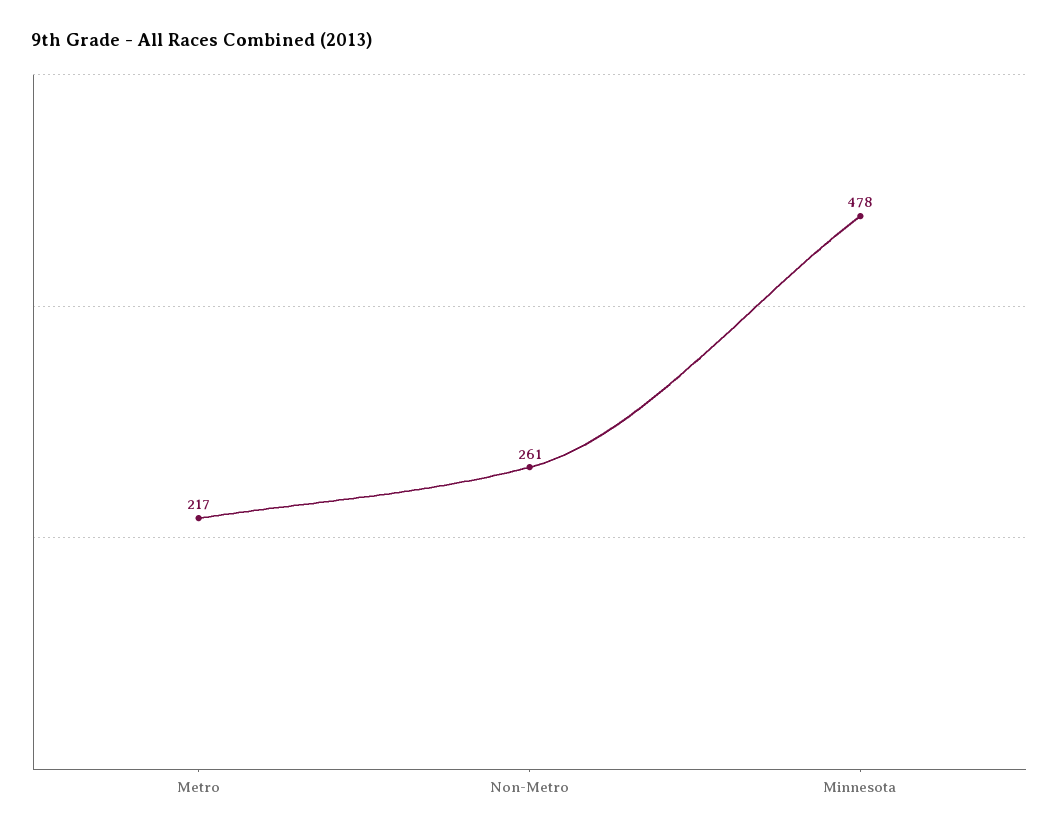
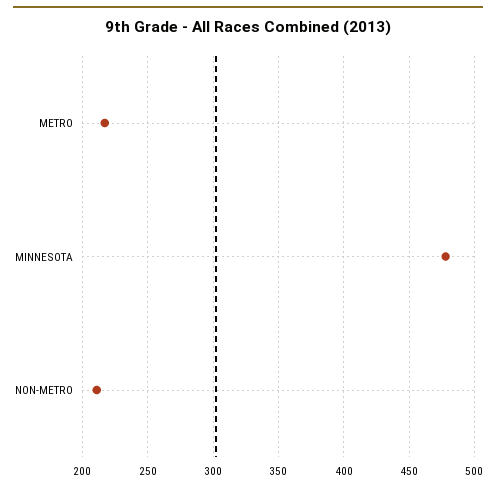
  {
    "Metro": 217,
-   "Non-Metro": 261,
+   "Non-Metro": 210,
    "Minnesota": 478
  }

